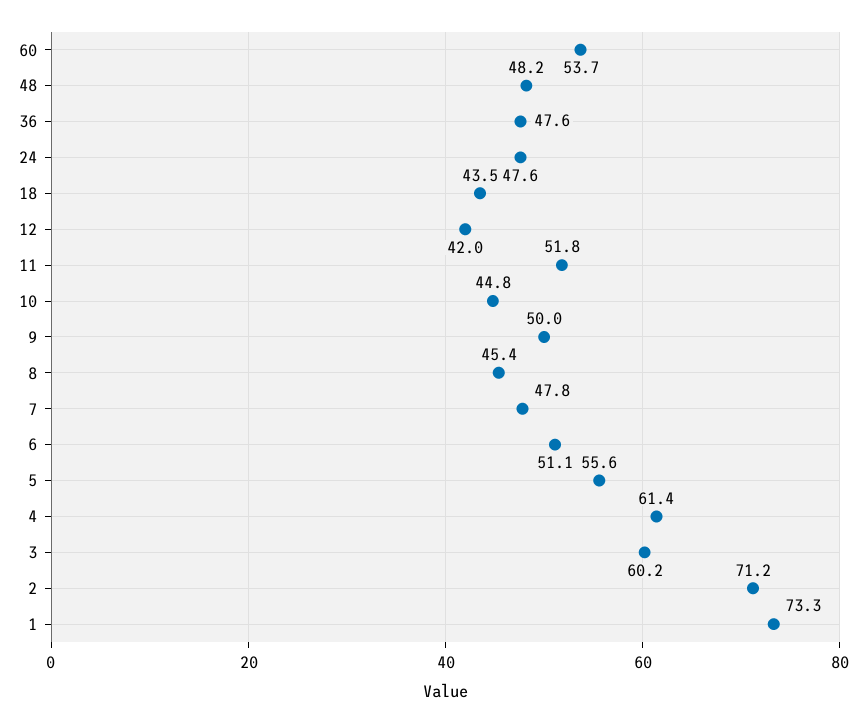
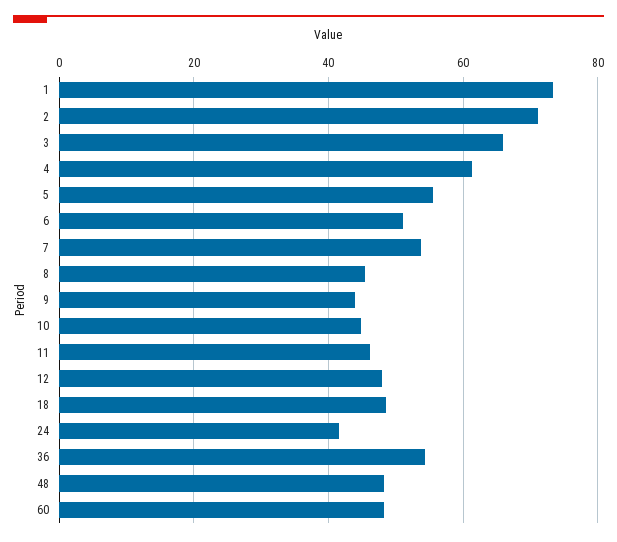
  {
-   "60": 53.7,
+   "60": 48,
    "48": 48.2,
-   "36": 47.6,
+   "36": 54,
-   "24": 47.6,
+   "24": 42,
-   "18": 43.5,
+   "18": 48,
-   "12": 42,
+   "12": 48,
-   "11": 51.8,
+   "11": 46,
    "10": 44.8,
-   "9": 50,
+   "9": 44,
    "8": 45.4,
-   "7": 47.8,
+   "7": 54,
    "6": 51.1,
    "5": 55.6,
    "4": 61.4,
-   "3": 60.2,
+   "3": 66,
    "2": 71.2,
    "1": 73.3
  }

